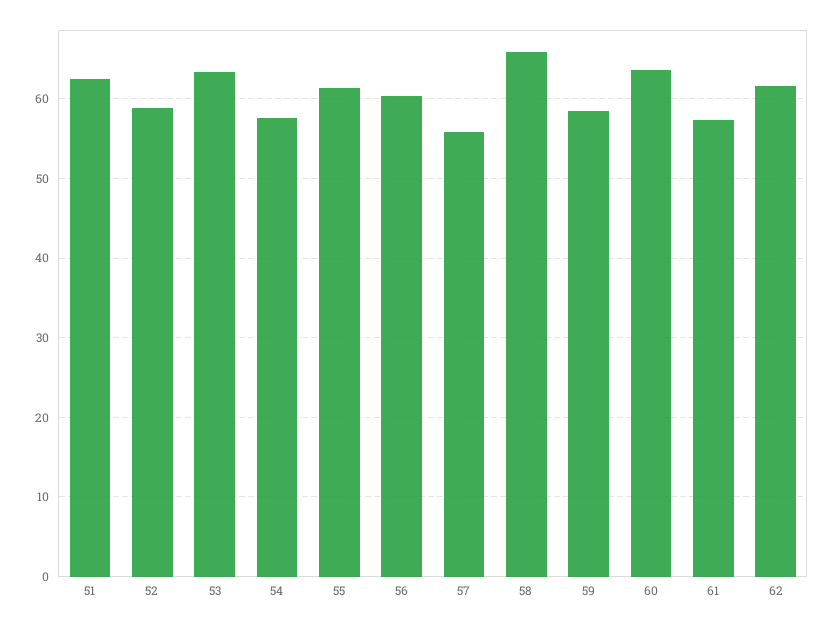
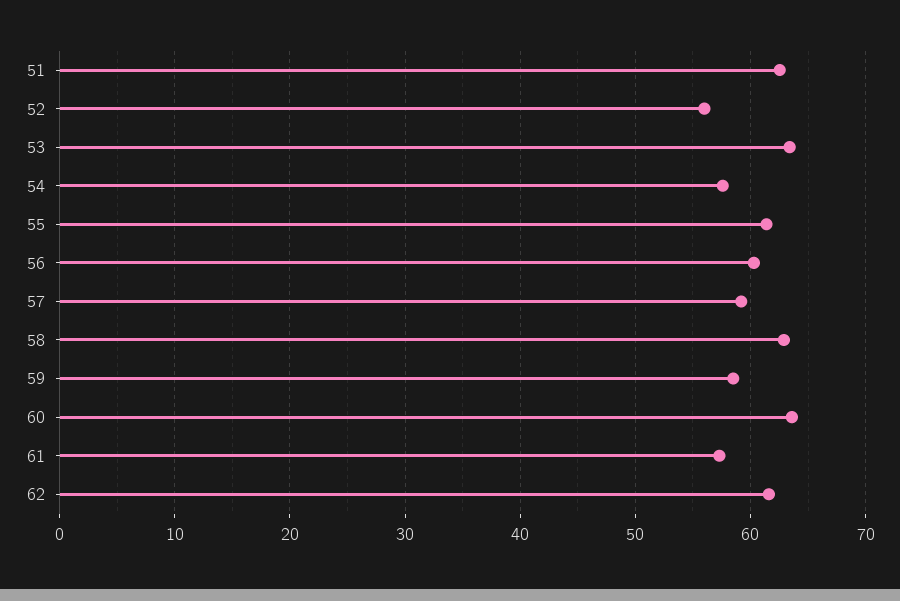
  {
    "51": 63,
-   "52": 59,
+   "52": 56,
    "53": 63,
    "54": 58,
    "55": 61,
    "56": 60,
-   "57": 56,
+   "57": 59,
-   "58": 66,
+   "58": 63,
    "59": 59,
    "60": 64,
    "61": 57,
    "62": 62
  }

